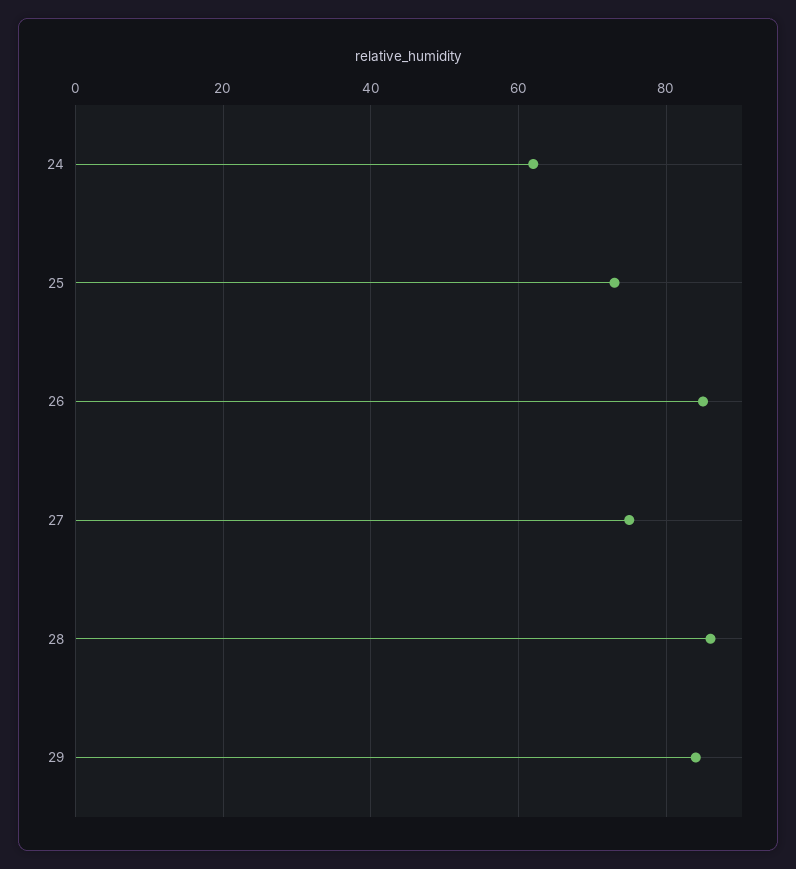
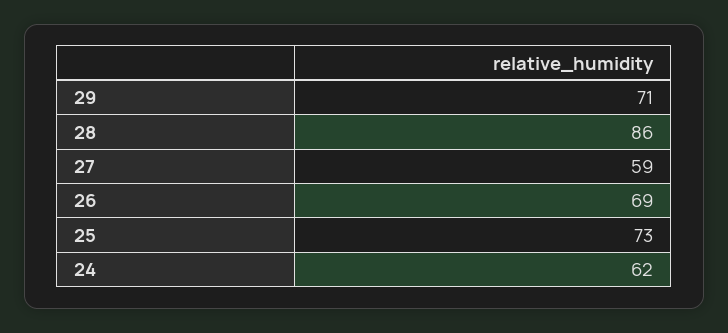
  {
    "24": 62,
    "25": 73,
-   "26": 85,
+   "26": 69,
-   "27": 75,
+   "27": 59,
    "28": 86,
-   "29": 85
+   "29": 71
  }

